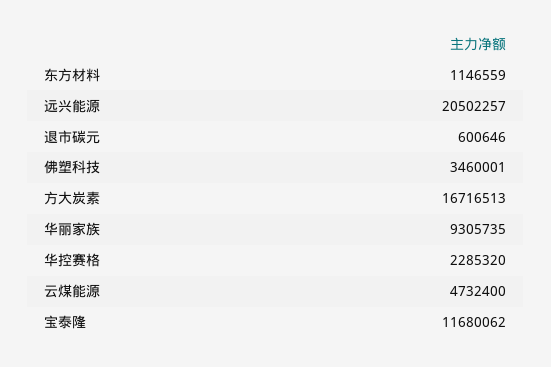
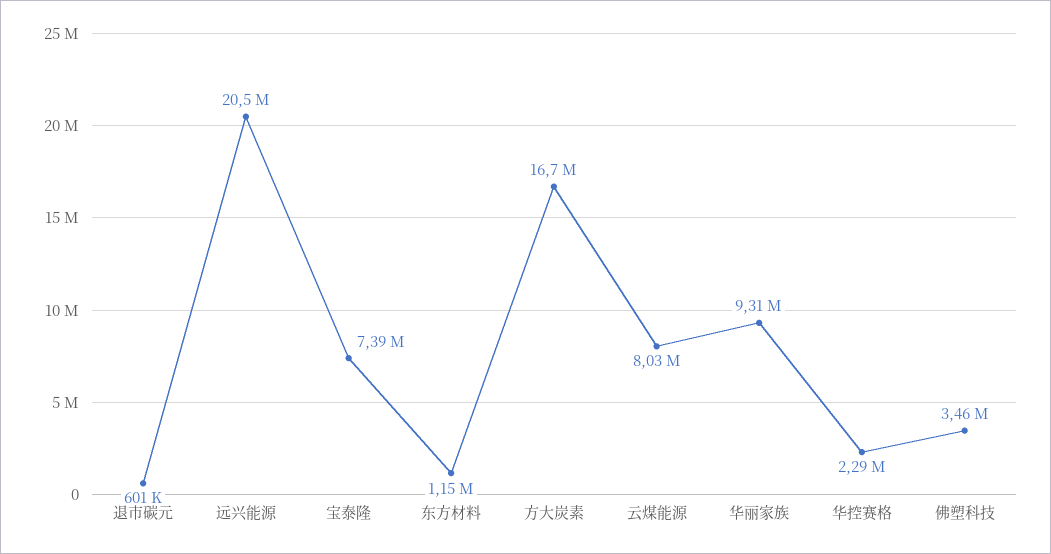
  {
    "东方材料": 1146559,
    "远兴能源": 20502257,
    "退市碳元": 600646,
    "佛塑科技": 3460001,
    "方大炭素": 16716513,
    "华丽家族": 9305735,
    "华控赛格": 2285320,
-   "云煤能源": 4732400,
+   "云煤能源": 8030000,
-   "宝泰隆": 11680062
+   "宝泰隆": 7390000
  }

